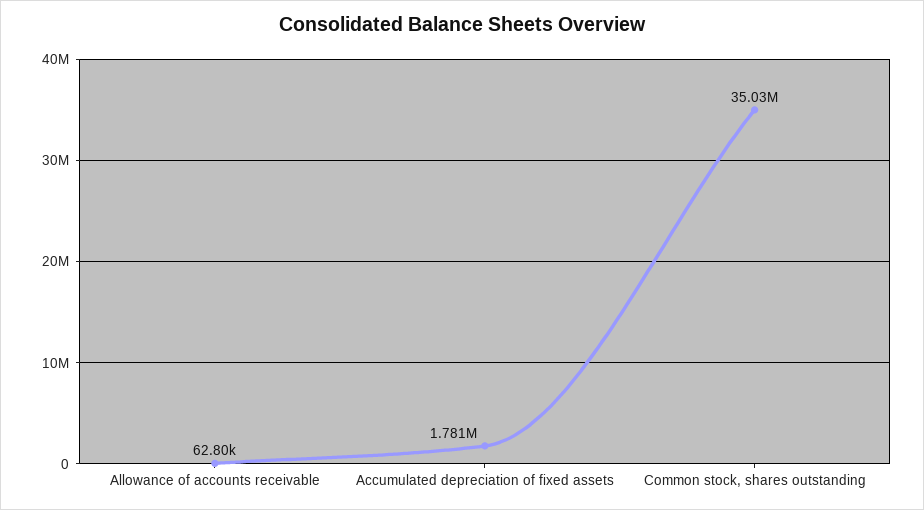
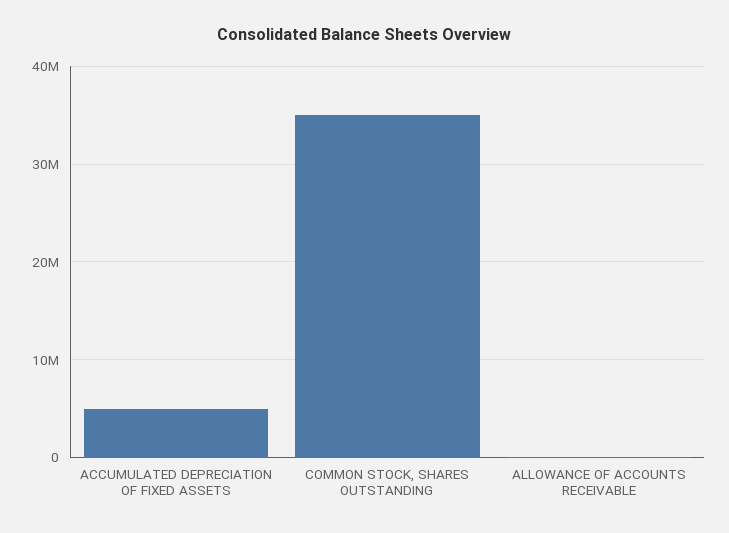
  {
    "Allowance of accounts receivable": 62800,
-   "Accumulated depreciation of fixed assets": 1781000,
+   "Accumulated depreciation of fixed assets": 5000000,
    "Common stock, shares outstanding": 35030000
  }

